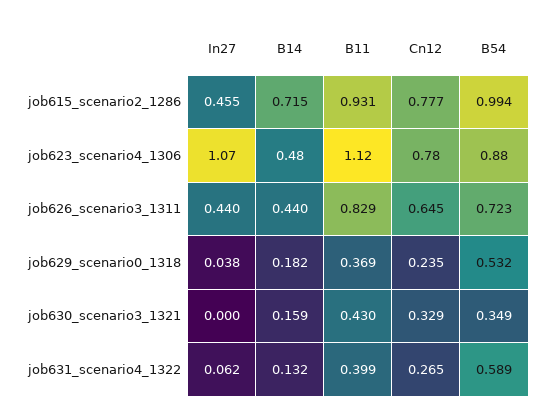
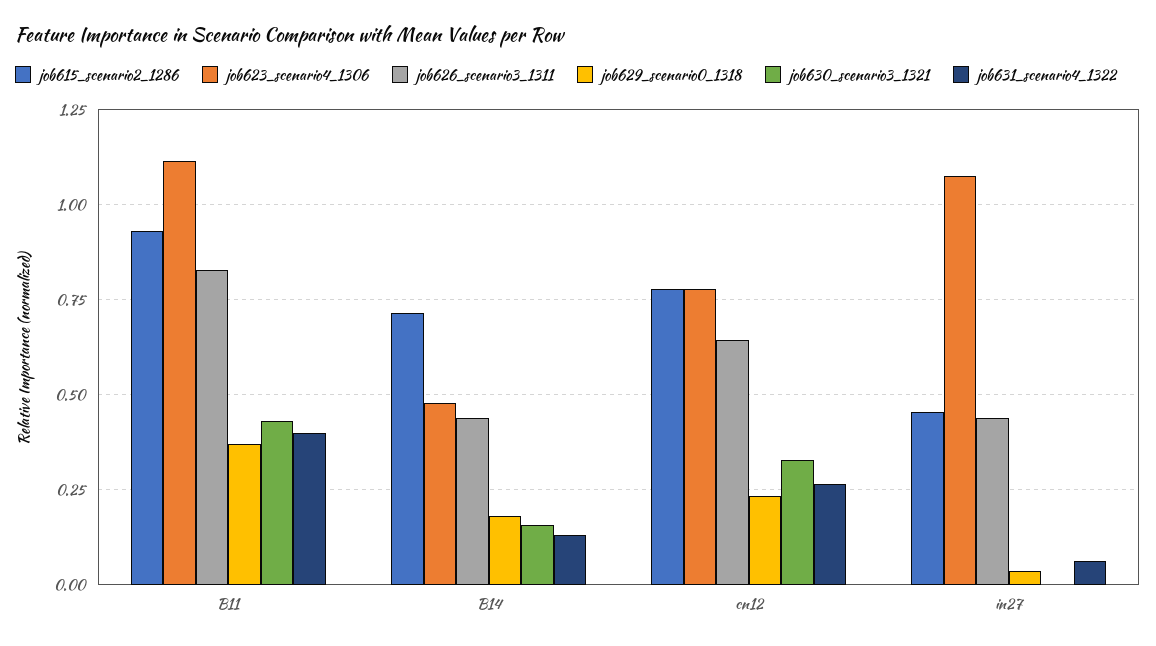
  {
    "job615_scenario2_1286": {
      "In27": 0.455,
      "B14": 0.715,
      "B11": 0.931,
-     "Cn12": 0.777,
+     "Cn12": 0.777
-     "B54": 0.994
    },
    "job623_scenario4_1306": {
      "In27": 1.07,
      "B14": 0.48,
      "B11": 1.12,
-     "Cn12": 0.78,
+     "Cn12": 0.78
-     "B54": 0.88
    },
    "job626_scenario3_1311": {
      "In27": 0.44,
      "B14": 0.44,
      "B11": 0.829,
-     "Cn12": 0.645,
+     "Cn12": 0.645
-     "B54": 0.723
    },
    "job629_scenario0_1318": {
      "In27": 0.038,
      "B14": 0.182,
      "B11": 0.369,
-     "Cn12": 0.235,
+     "Cn12": 0.235
-     "B54": 0.532
    },
    "job630_scenario3_1321": {
      "In27": 0,
      "B14": 0.159,
      "B11": 0.43,
-     "Cn12": 0.329,
+     "Cn12": 0.329
-     "B54": 0.349
    },
    "job631_scenario4_1322": {
      "In27": 0.062,
      "B14": 0.132,
      "B11": 0.399,
-     "Cn12": 0.265,
+     "Cn12": 0.265
-     "B54": 0.589
    }
  }

